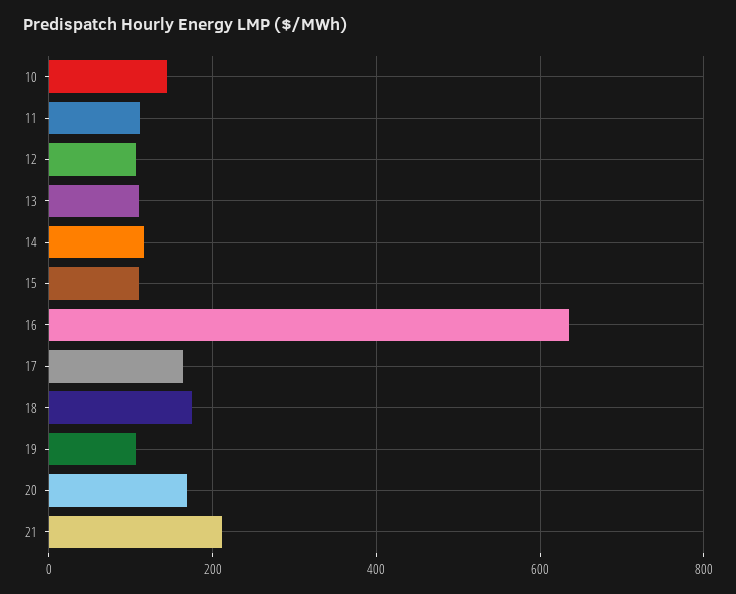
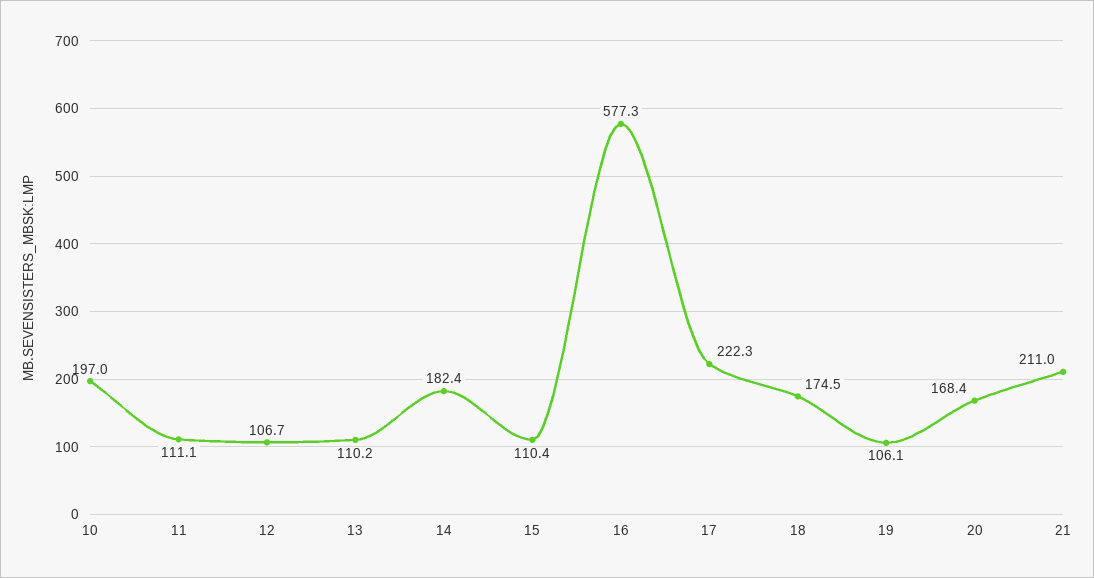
  {
-   "10": 140,
+   "10": 197,
    "11": 111.1,
    "12": 106.7,
    "13": 110.2,
-   "14": 120,
+   "14": 182.4,
    "15": 110.4,
-   "16": 640,
+   "16": 577.3,
-   "17": 160,
+   "17": 222.3,
    "18": 174.5,
    "19": 106.1,
    "20": 168.4,
    "21": 211
  }

